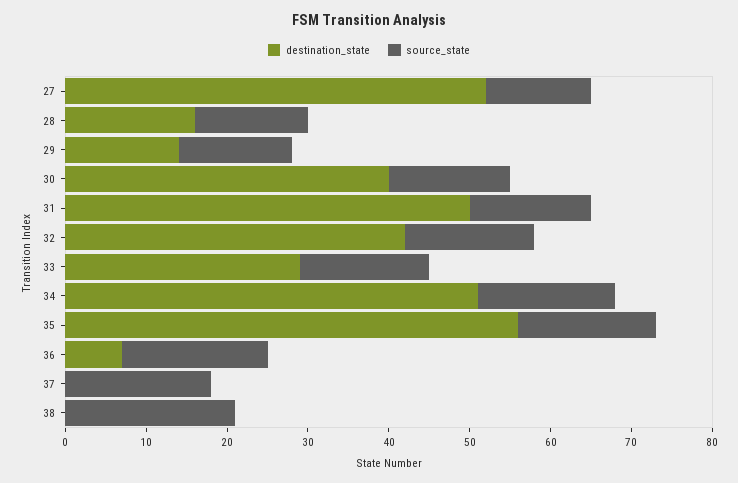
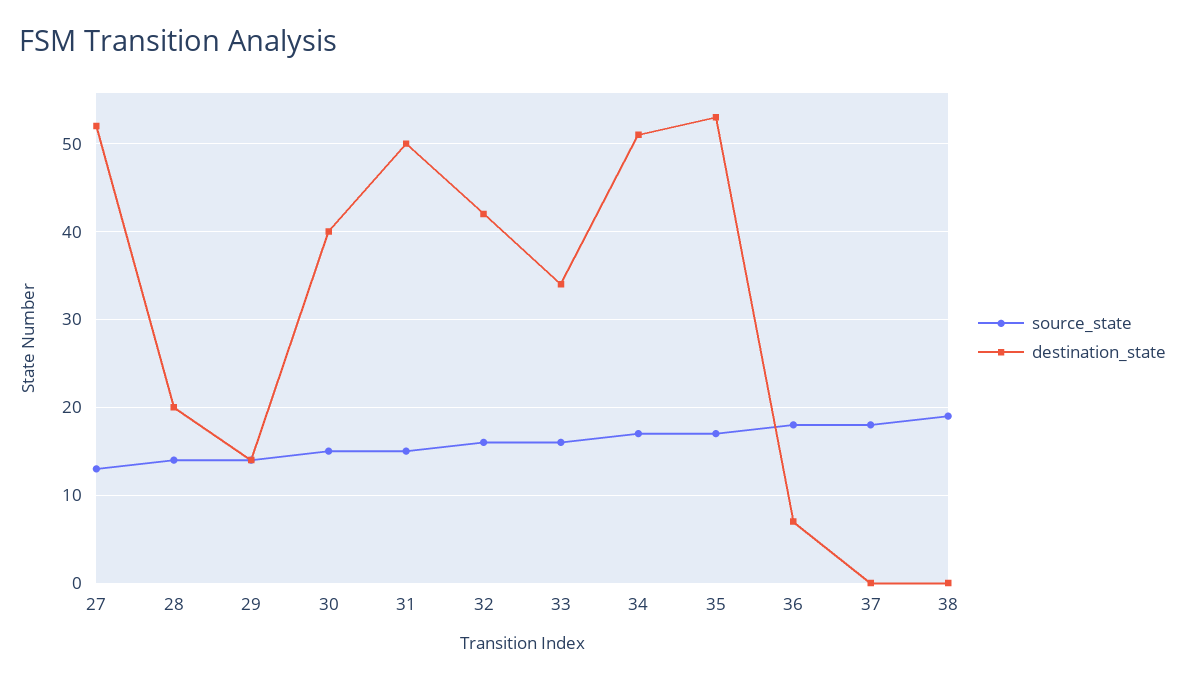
  {
    "destination_state": {
      "27": 52,
-     "28": 16,
+     "28": 20,
      "29": 14,
      "30": 40,
      "31": 50,
      "32": 42,
-     "33": 29,
+     "33": 34,
      "34": 51,
-     "35": 56,
+     "35": 53,
      "36": 7,
      "37": 0,
      "38": 0
    },
    "source_state": {
      "27": 13,
      "28": 14,
      "29": 14,
      "30": 15,
      "31": 15,
      "32": 16,
      "33": 16,
      "34": 17,
      "35": 17,
      "36": 18,
      "37": 18,
-     "38": 21
+     "38": 19
    }
  }

